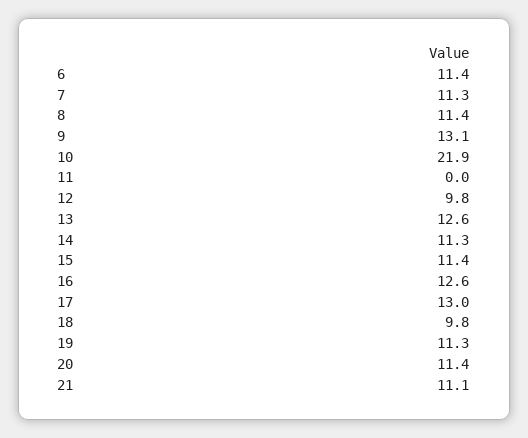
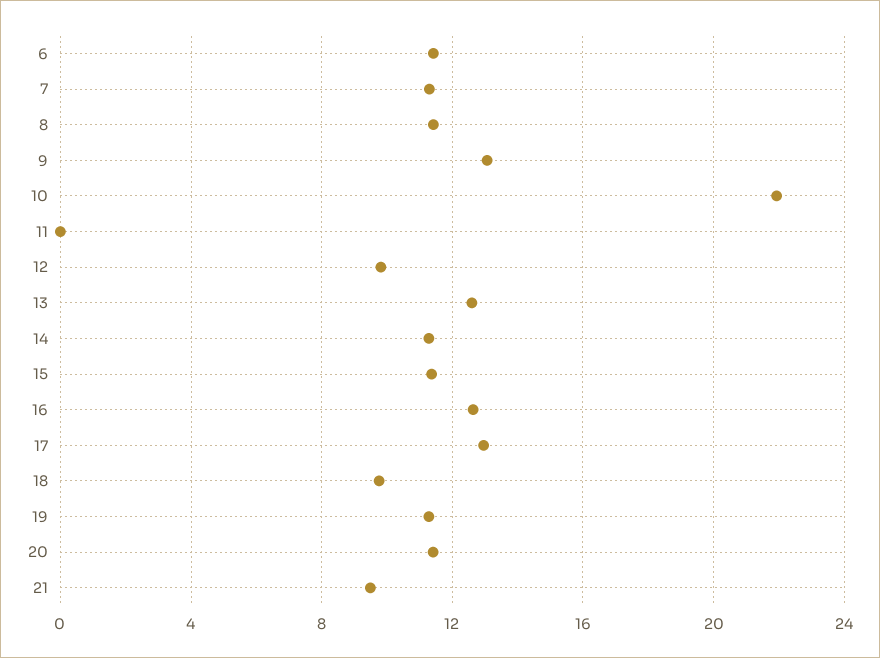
  {
    "6": 11.4,
    "7": 11.3,
    "8": 11.4,
    "9": 13.1,
    "10": 21.9,
    "11": 0,
    "12": 9.8,
    "13": 12.6,
    "14": 11.3,
    "15": 11.4,
    "16": 12.6,
    "17": 13,
    "18": 9.8,
    "19": 11.3,
    "20": 11.4,
-   "21": 11.1
+   "21": 9.5
  }

